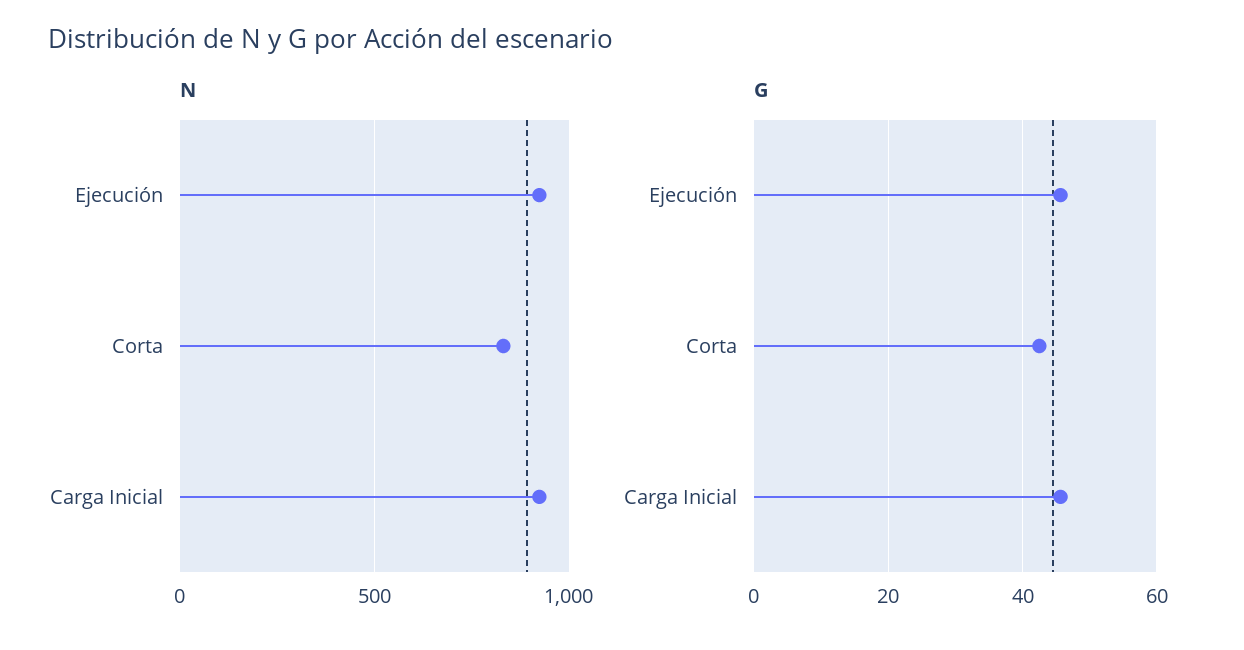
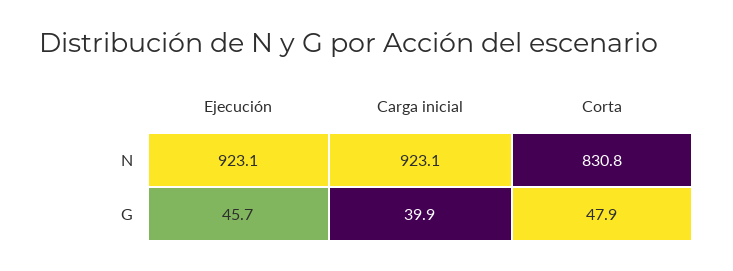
  {
    "N": {
      "Ejecución": 923.1,
      "Corta": 830.8,
      "Carga Inicial": 923.1
    },
    "G": {
      "Ejecución": 45.7,
-     "Corta": 42,
+     "Corta": 47.9,
-     "Carga Inicial": 46
+     "Carga Inicial": 39.9
    }
  }

